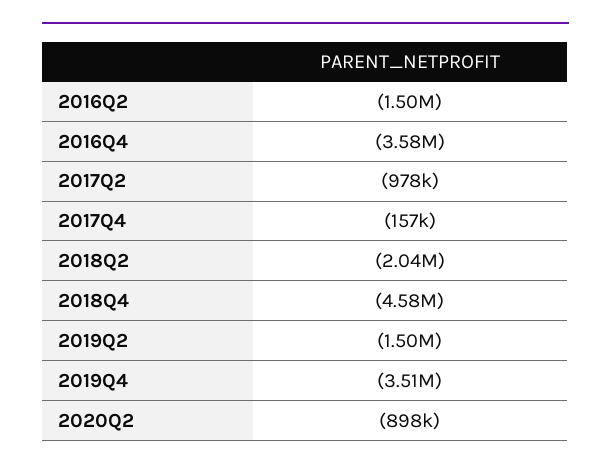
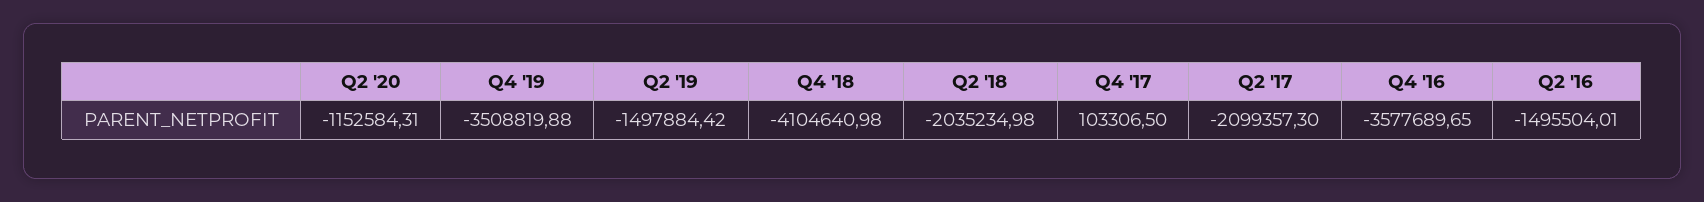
  {
    "2016Q2": -1495504.01,
    "2016Q4": -3577689.65,
-   "2017Q2": -978000,
+   "2017Q2": -2099357.3,
-   "2017Q4": -157000,
+   "2017Q4": 103306.5,
    "2018Q2": -2035234.98,
-   "2018Q4": -4580000,
+   "2018Q4": -4104640.98,
    "2019Q2": -1497884.42,
    "2019Q4": -3508819.88,
-   "2020Q2": -898000
+   "2020Q2": -1152584.31
  }

